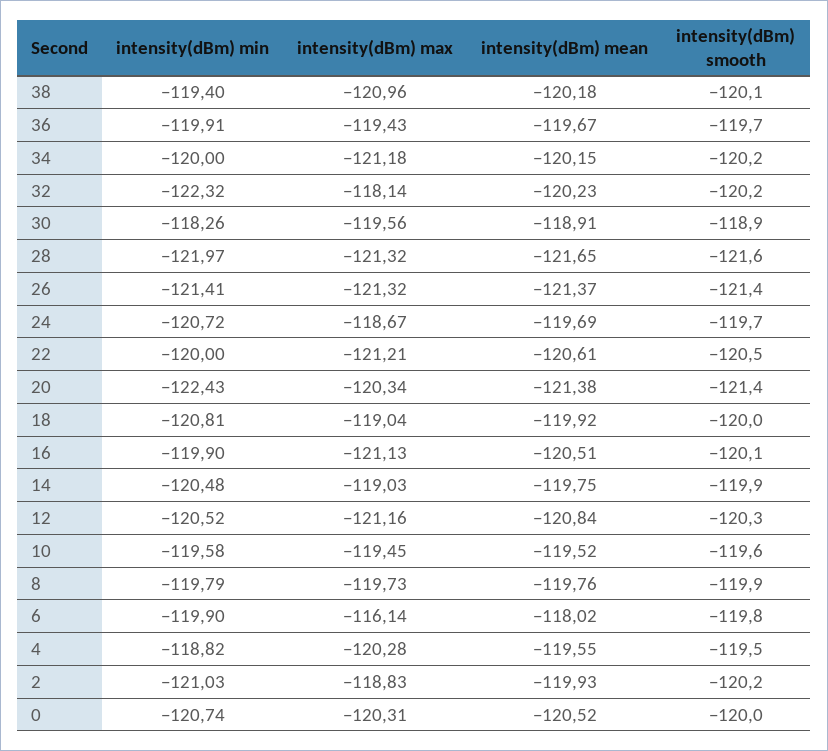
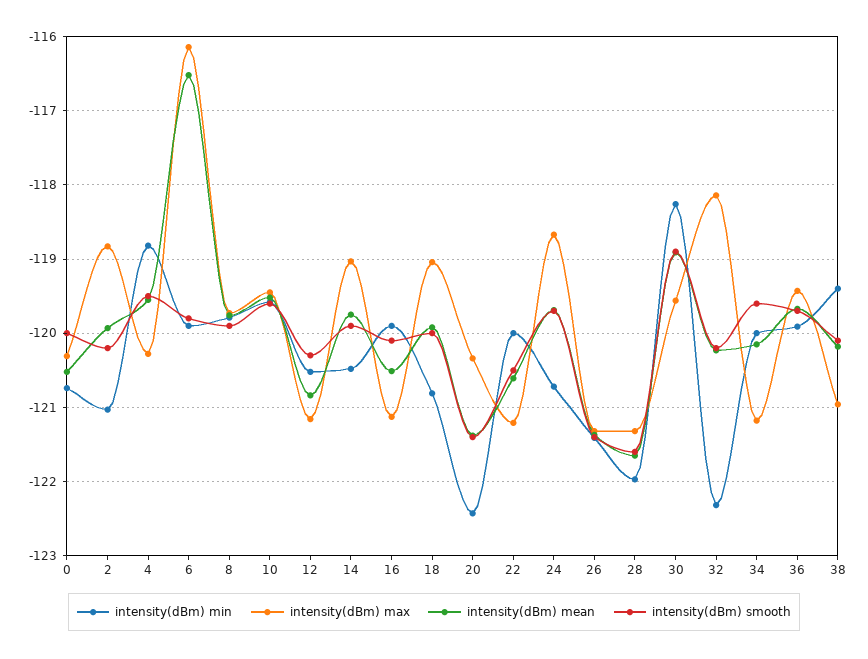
  {
    "intensity(dBm) min": {
      "38": -119.4,
      "36": -119.91,
      "34": -120,
      "32": -122.32,
      "30": -118.26,
      "28": -121.97,
      "26": -121.41,
      "24": -120.72,
      "22": -120,
      "20": -122.43,
      "18": -120.81,
      "16": -119.9,
      "14": -120.48,
      "12": -120.52,
      "10": -119.58,
      "8": -119.79,
      "6": -119.9,
      "4": -118.82,
      "2": -121.03,
      "0": -120.74
    },
    "intensity(dBm) max": {
      "38": -120.96,
      "36": -119.43,
      "34": -121.18,
      "32": -118.14,
      "30": -119.56,
      "28": -121.32,
      "26": -121.32,
      "24": -118.67,
      "22": -121.21,
      "20": -120.34,
      "18": -119.04,
      "16": -121.13,
      "14": -119.03,
      "12": -121.16,
      "10": -119.45,
      "8": -119.73,
      "6": -116.14,
      "4": -120.28,
      "2": -118.83,
      "0": -120.31
    },
    "intensity(dBm) mean": {
      "38": -120.18,
      "36": -119.67,
      "34": -120.15,
      "32": -120.23,
      "30": -118.91,
      "28": -121.65,
      "26": -121.37,
      "24": -119.69,
      "22": -120.61,
      "20": -121.38,
      "18": -119.92,
      "16": -120.51,
      "14": -119.75,
      "12": -120.84,
      "10": -119.52,
      "8": -119.76,
-     "6": -118.02,
+     "6": -116.5,
      "4": -119.55,
      "2": -119.93,
      "0": -120.52
    },
    "intensity(dBm) smooth": {
      "38": -120.1,
      "36": -119.7,
-     "34": -120.2,
+     "34": -119.6,
      "32": -120.2,
      "30": -118.9,
      "28": -121.6,
      "26": -121.4,
      "24": -119.7,
      "22": -120.5,
      "20": -121.4,
      "18": -120,
      "16": -120.1,
      "14": -119.9,
      "12": -120.3,
      "10": -119.6,
      "8": -119.9,
      "6": -119.8,
      "4": -119.5,
      "2": -120.2,
      "0": -120
    }
  }

